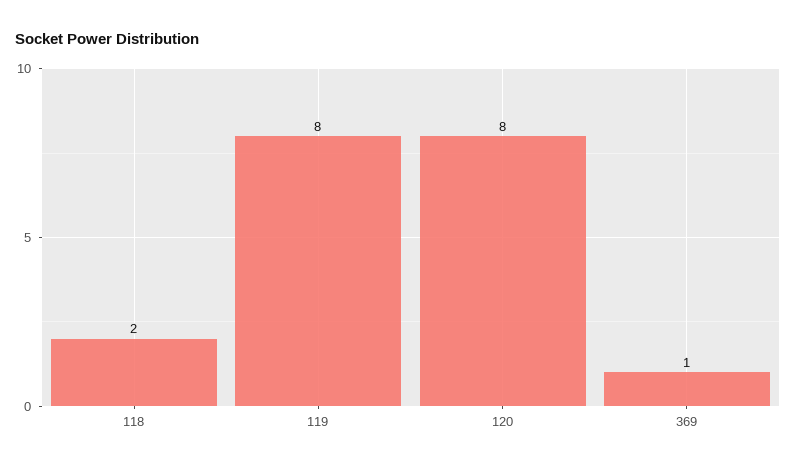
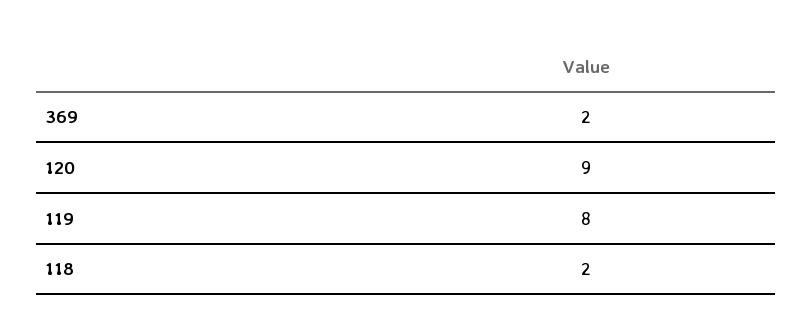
  {
    "118": 2,
    "119": 8,
-   "120": 8,
+   "120": 9,
-   "369": 1
+   "369": 2
  }

